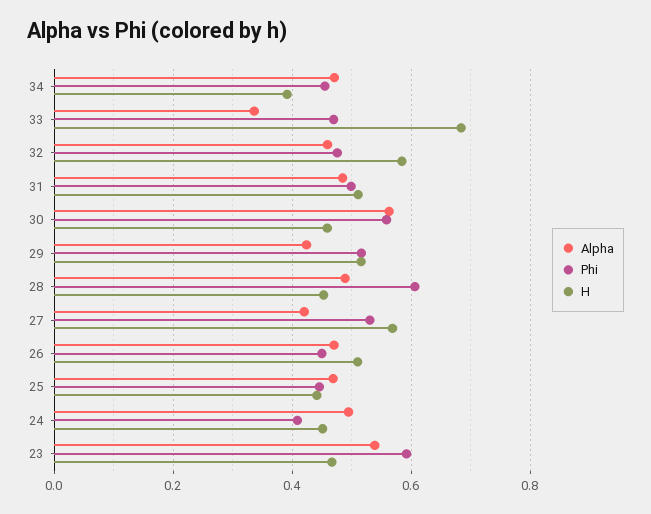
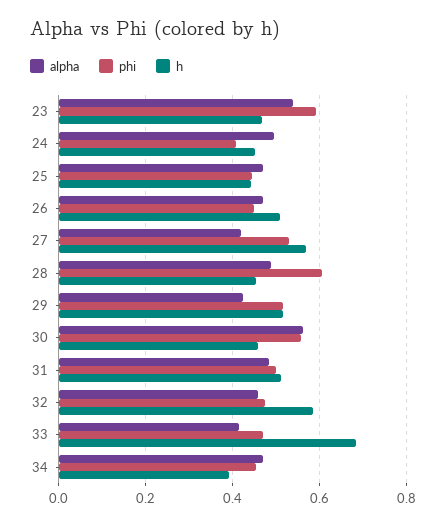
  {
    "Alpha": {
      "34": 0.48,
-     "33": 0.34,
+     "33": 0.42,
      "32": 0.46,
      "31": 0.48,
      "30": 0.56,
      "29": 0.42,
      "28": 0.48,
      "27": 0.42,
      "26": 0.48,
      "25": 0.46,
      "24": 0.5,
      "23": 0.54
    },
    "Phi": {
      "34": 0.46,
      "33": 0.46,
      "32": 0.48,
      "31": 0.5,
      "30": 0.56,
      "29": 0.52,
      "28": 0.6,
      "27": 0.54,
      "26": 0.44,
      "25": 0.44,
      "24": 0.4,
      "23": 0.6
    },
    "H": {
      "34": 0.4,
      "33": 0.68,
      "32": 0.58,
      "31": 0.52,
      "30": 0.46,
      "29": 0.52,
      "28": 0.46,
      "27": 0.56,
      "26": 0.5,
      "25": 0.44,
      "24": 0.46,
      "23": 0.46
    }
  }

